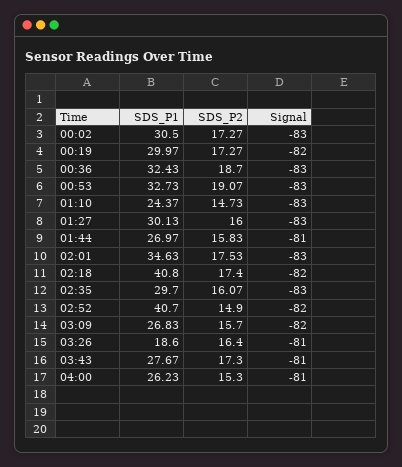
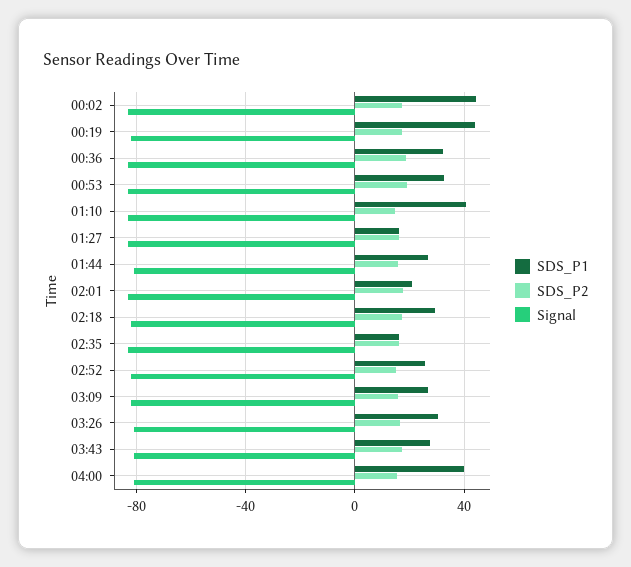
  {
    "SDS_P1": {
-     "00:02": 30.5,
+     "00:02": 45,
-     "00:19": 29.97,
+     "00:19": 45,
      "00:36": 32.43,
      "00:53": 32.73,
-     "01:10": 24.37,
+     "01:10": 40,
-     "01:27": 30.13,
+     "01:27": 15,
      "01:44": 26.97,
-     "02:01": 34.63,
+     "02:01": 20,
-     "02:18": 40.8,
+     "02:18": 30,
-     "02:35": 29.7,
+     "02:35": 15,
-     "02:52": 40.7,
+     "02:52": 25,
      "03:09": 26.83,
-     "03:26": 18.6,
+     "03:26": 30,
      "03:43": 27.67,
-     "04:00": 26.23
+     "04:00": 40
    },
    "SDS_P2": {
      "00:02": 17.27,
      "00:19": 17.27,
      "00:36": 18.7,
      "00:53": 19.07,
      "01:10": 14.73,
      "01:27": 16,
      "01:44": 15.83,
      "02:01": 17.53,
      "02:18": 17.4,
      "02:35": 16.07,
      "02:52": 14.9,
      "03:09": 15.7,
      "03:26": 16.4,
      "03:43": 17.3,
      "04:00": 15.3
    },
    "Signal": {
      "00:02": -83,
      "00:19": -82,
      "00:36": -83,
      "00:53": -83,
      "01:10": -83,
      "01:27": -83,
      "01:44": -81,
      "02:01": -83,
      "02:18": -82,
      "02:35": -83,
      "02:52": -82,
      "03:09": -82,
      "03:26": -81,
      "03:43": -81,
      "04:00": -81
    }
  }

